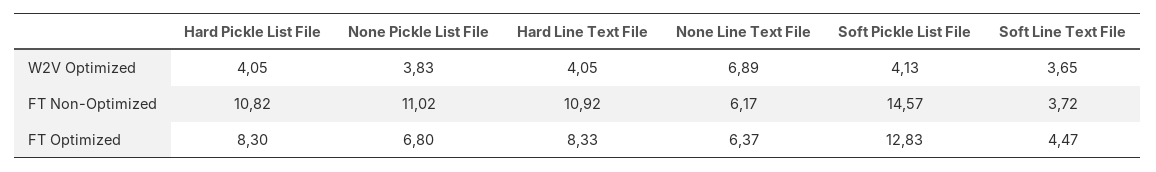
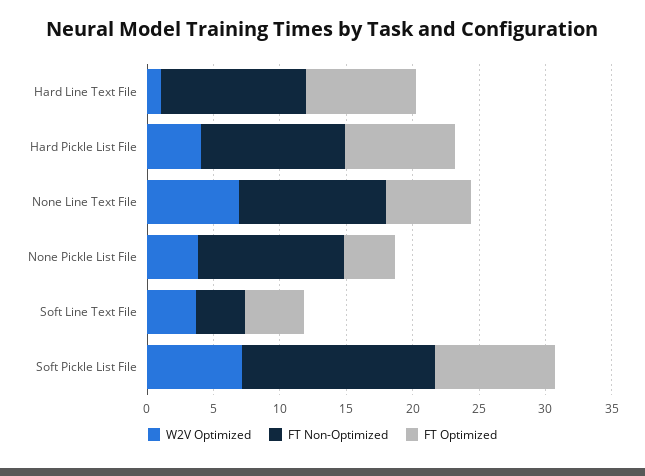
  {
    "W2V Optimized": {
      "Hard Pickle List File": 4.05,
      "None Pickle List File": 3.83,
-     "Hard Line Text File": 4.05,
+     "Hard Line Text File": 1,
      "None Line Text File": 6.89,
-     "Soft Pickle List File": 4.13,
+     "Soft Pickle List File": 7,
      "Soft Line Text File": 3.65
    },
    "FT Non-Optimized": {
      "Hard Pickle List File": 10.82,
      "None Pickle List File": 11.02,
      "Hard Line Text File": 10.92,
-     "None Line Text File": 6.17,
+     "None Line Text File": 11,
      "Soft Pickle List File": 14.57,
      "Soft Line Text File": 3.72
    },
    "FT Optimized": {
      "Hard Pickle List File": 8.3,
-     "None Pickle List File": 6.8,
+     "None Pickle List File": 4,
      "Hard Line Text File": 8.33,
      "None Line Text File": 6.37,
-     "Soft Pickle List File": 12.83,
+     "Soft Pickle List File": 9,
      "Soft Line Text File": 4.47
    }
  }

